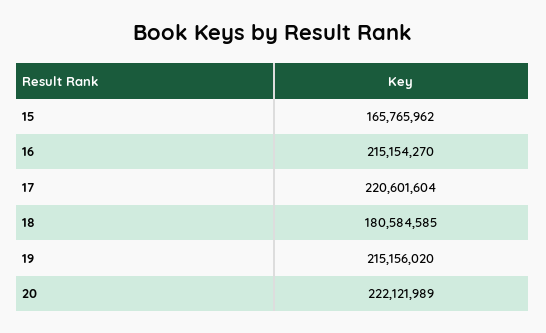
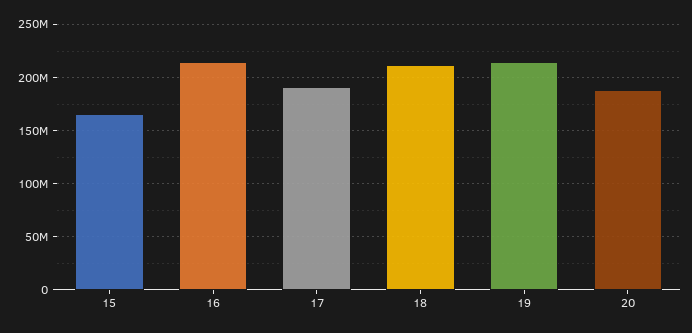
  {
    "15": 165765962,
    "16": 215154270,
-   "17": 220601604,
+   "17": 190000000,
-   "18": 180584585,
+   "18": 210000000,
    "19": 215156020,
-   "20": 222121989
+   "20": 190000000
  }

